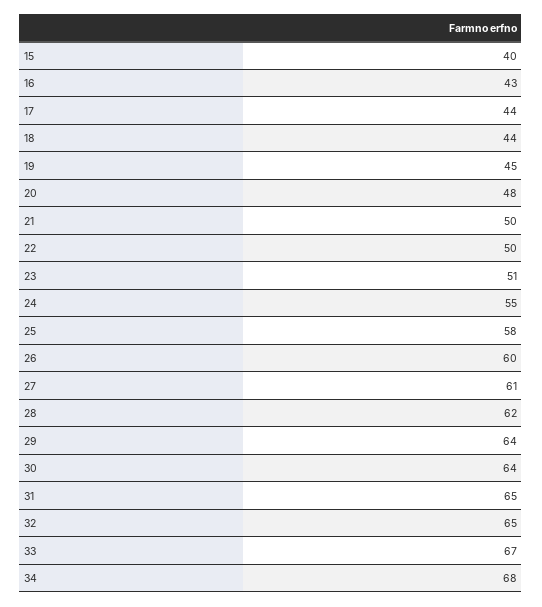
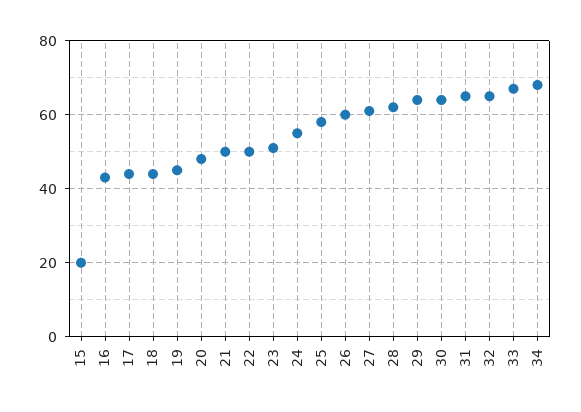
  {
-   "15": 40,
+   "15": 20,
    "16": 43,
    "17": 44,
    "18": 44,
    "19": 45,
    "20": 48,
    "21": 50,
    "22": 50,
    "23": 51,
    "24": 55,
    "25": 58,
    "26": 60,
    "27": 61,
    "28": 62,
    "29": 64,
    "30": 64,
    "31": 65,
    "32": 65,
    "33": 67,
    "34": 68
  }

